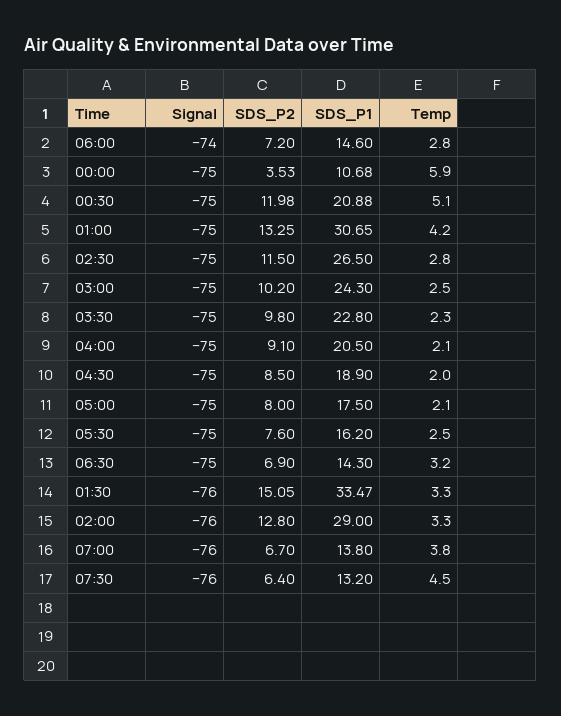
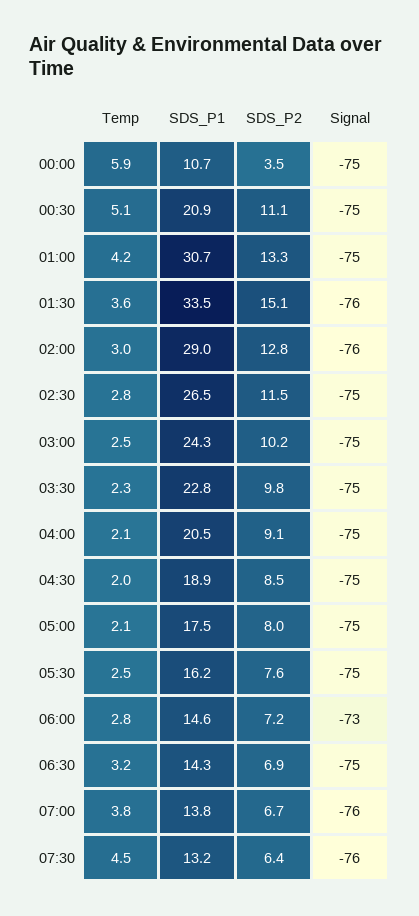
  {
    "Signal": {
-     "06:00": -74,
+     "06:00": -73,
      "00:00": -75,
      "00:30": -75,
      "01:00": -75,
      "02:30": -75,
      "03:00": -75,
      "03:30": -75,
      "04:00": -75,
      "04:30": -75,
      "05:00": -75,
      "05:30": -75,
      "06:30": -75,
      "01:30": -76,
      "02:00": -76,
      "07:00": -76,
      "07:30": -76
    },
    "SDS_P2": {
      "06:00": 7.2,
      "00:00": 3.53,
-     "00:30": 11.98,
+     "00:30": 11.1,
      "01:00": 13.25,
      "02:30": 11.5,
      "03:00": 10.2,
      "03:30": 9.8,
      "04:00": 9.1,
      "04:30": 8.5,
      "05:00": 8,
      "05:30": 7.6,
      "06:30": 6.9,
      "01:30": 15.05,
      "02:00": 12.8,
      "07:00": 6.7,
      "07:30": 6.4
    },
    "SDS_P1": {
      "06:00": 14.6,
      "00:00": 10.68,
      "00:30": 20.88,
      "01:00": 30.65,
      "02:30": 26.5,
      "03:00": 24.3,
      "03:30": 22.8,
      "04:00": 20.5,
      "04:30": 18.9,
      "05:00": 17.5,
      "05:30": 16.2,
      "06:30": 14.3,
      "01:30": 33.47,
      "02:00": 29,
      "07:00": 13.8,
      "07:30": 13.2
    },
    "Temp": {
      "06:00": 2.8,
      "00:00": 5.9,
      "00:30": 5.1,
      "01:00": 4.2,
      "02:30": 2.8,
      "03:00": 2.5,
      "03:30": 2.3,
      "04:00": 2.1,
      "04:30": 2,
      "05:00": 2.1,
      "05:30": 2.5,
      "06:30": 3.2,
-     "01:30": 3.3,
+     "01:30": 3.6,
-     "02:00": 3.3,
+     "02:00": 3,
      "07:00": 3.8,
      "07:30": 4.5
    }
  }

